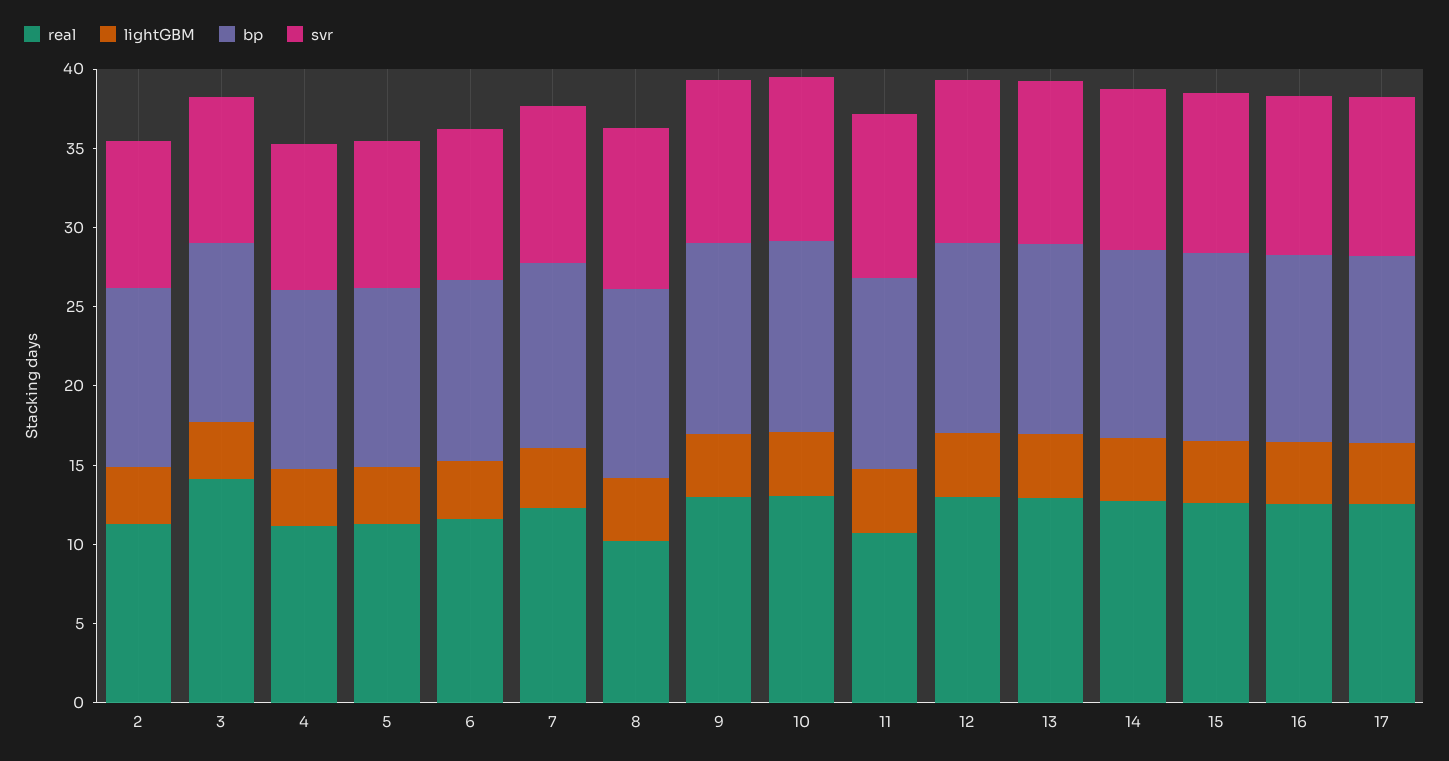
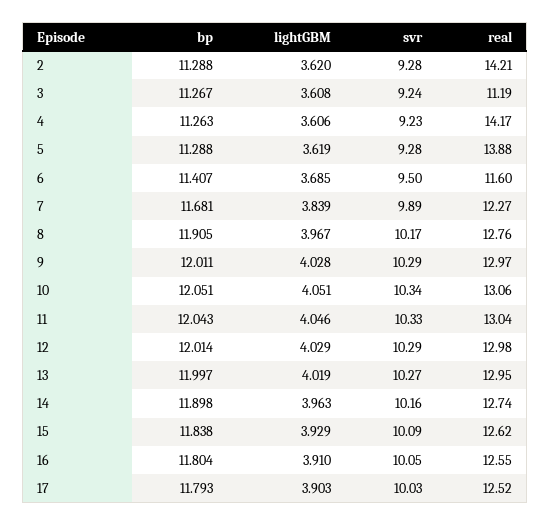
  {
    "real": {
-     "2": 11,
+     "2": 14.21,
-     "3": 14,
+     "3": 11.19,
-     "4": 11,
+     "4": 14.17,
-     "5": 11,
+     "5": 13.88,
      "6": 11.6,
      "7": 12.27,
-     "8": 10,
+     "8": 12.76,
      "9": 12.97,
      "10": 13.06,
-     "11": 11,
+     "11": 13.04,
      "12": 12.98,
      "13": 12.95,
      "14": 12.74,
      "15": 12.62,
      "16": 12.55,
      "17": 12.52
    },
    "lightGBM": {
      "2": 3.62,
      "3": 3.608,
      "4": 3.606,
      "5": 3.619,
      "6": 3.685,
      "7": 3.839,
      "8": 3.967,
      "9": 4.028,
      "10": 4.051,
      "11": 4.046,
      "12": 4.029,
      "13": 4.019,
      "14": 3.963,
      "15": 3.929,
      "16": 3.91,
      "17": 3.903
    },
    "bp": {
      "2": 11.288,
      "3": 11.267,
      "4": 11.263,
      "5": 11.288,
      "6": 11.407,
      "7": 11.681,
      "8": 11.905,
      "9": 12.011,
      "10": 12.051,
      "11": 12.043,
      "12": 12.014,
      "13": 11.997,
      "14": 11.898,
      "15": 11.838,
      "16": 11.804,
      "17": 11.793
    },
    "svr": {
      "2": 9.28,
      "3": 9.24,
      "4": 9.23,
      "5": 9.28,
      "6": 9.5,
      "7": 9.89,
      "8": 10.17,
      "9": 10.29,
      "10": 10.34,
      "11": 10.33,
      "12": 10.29,
      "13": 10.27,
      "14": 10.16,
      "15": 10.09,
      "16": 10.05,
      "17": 10.03
    }
  }

